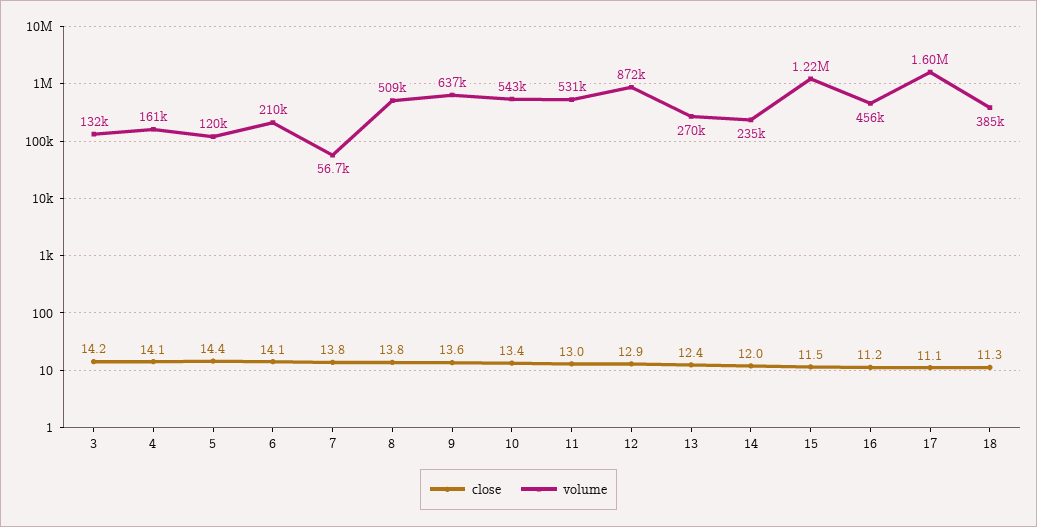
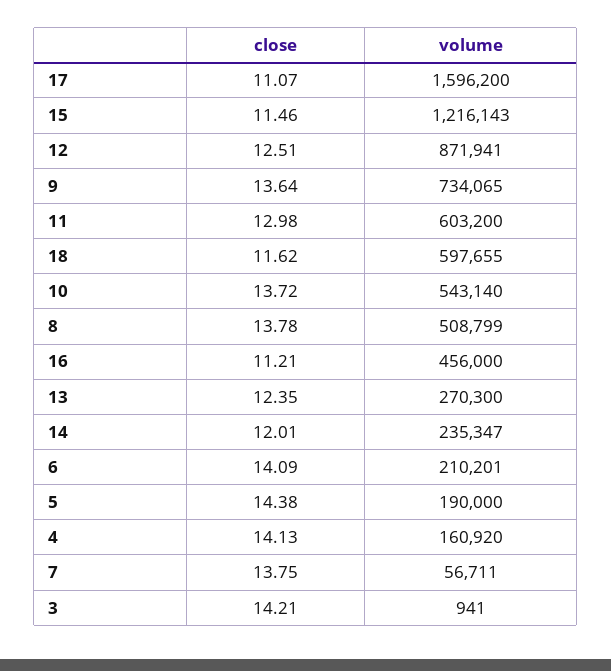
  {
    "close": {
      "3": 14.21,
      "4": 14.13,
      "5": 14.38,
      "6": 14.09,
      "7": 13.75,
      "8": 13.78,
      "9": 13.64,
-     "10": 13.4,
+     "10": 13.72,
      "11": 12.98,
-     "12": 12.9,
+     "12": 12.51,
      "13": 12.35,
      "14": 12.01,
      "15": 11.46,
      "16": 11.21,
      "17": 11.07,
-     "18": 11.3
+     "18": 11.62
    },
    "volume": {
-     "3": 132000,
+     "3": 941,
      "4": 160920,
-     "5": 120000,
+     "5": 190000,
      "6": 210201,
      "7": 56711,
      "8": 508799,
-     "9": 637000,
+     "9": 734065,
      "10": 543140,
-     "11": 531000,
+     "11": 603200,
      "12": 871941,
      "13": 270300,
      "14": 235347,
      "15": 1216143,
      "16": 456000,
      "17": 1596200,
-     "18": 385000
+     "18": 597655
    }
  }

